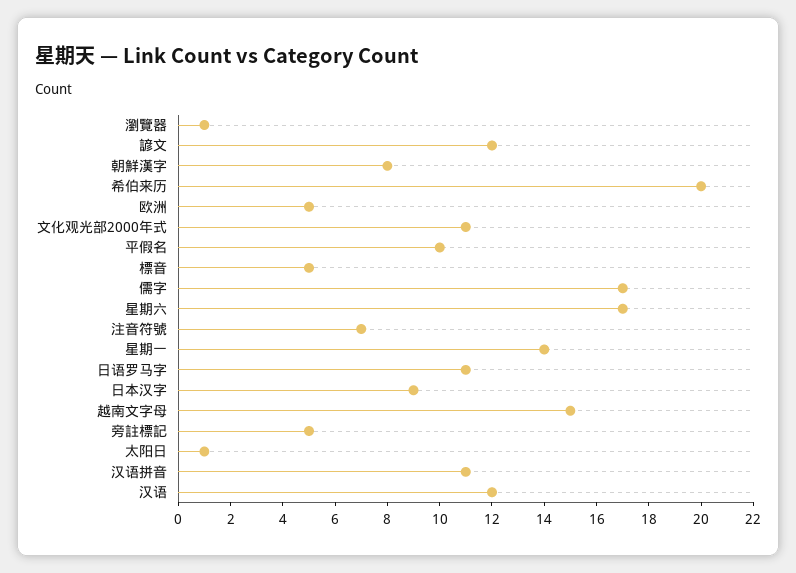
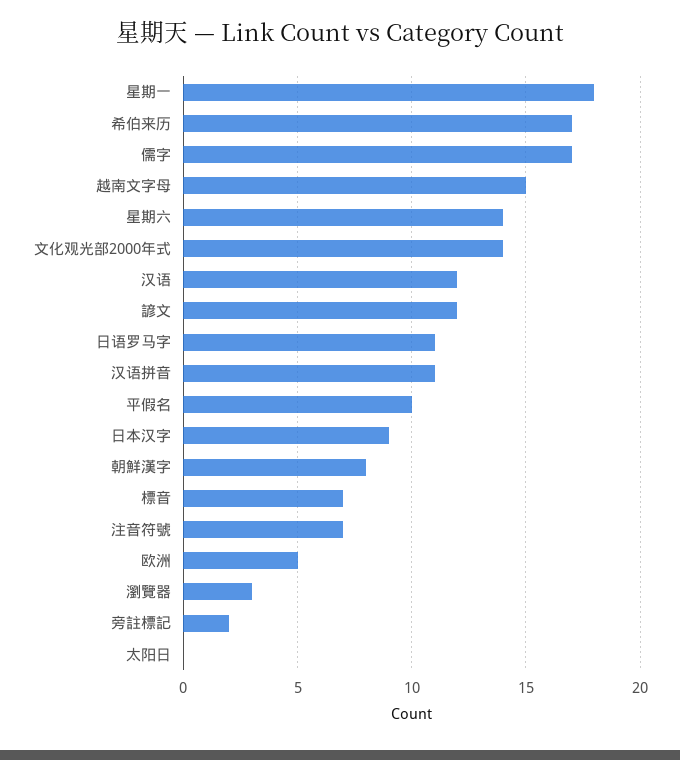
  {
-   "瀏覽器": 1,
+   "瀏覽器": 3,
    "諺文": 12,
    "朝鮮漢字": 8,
-   "希伯来历": 20,
+   "希伯来历": 17,
    "欧洲": 5,
-   "文化观光部2000年式": 11,
+   "文化观光部2000年式": 14,
    "平假名": 10,
-   "標音": 5,
+   "標音": 7,
    "儒字": 17,
-   "星期六": 17,
+   "星期六": 14,
    "注音符號": 7,
-   "星期一": 14,
+   "星期一": 18,
    "日语罗马字": 11,
    "日本汉字": 9,
    "越南文字母": 15,
-   "旁註標記": 5,
+   "旁註標記": 2,
-   "太阳日": 1,
+   "太阳日": 0,
    "汉语拼音": 11,
    "汉语": 12
  }

